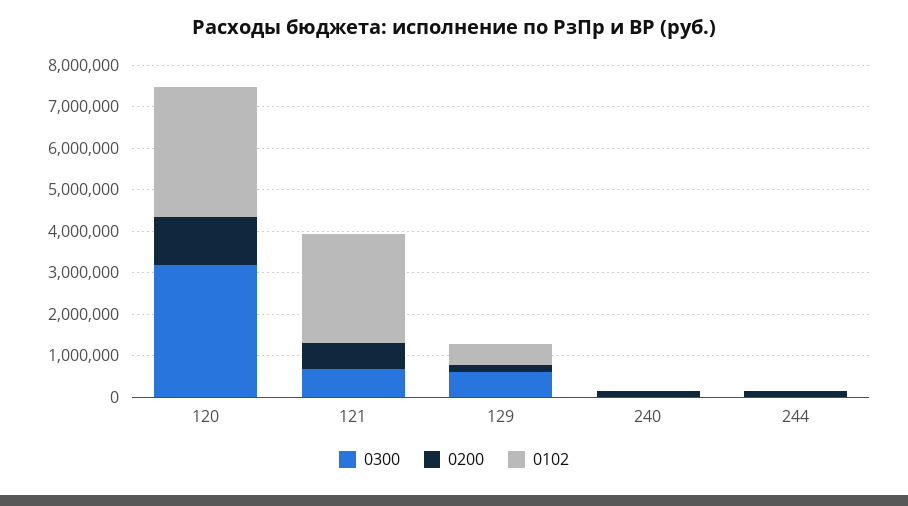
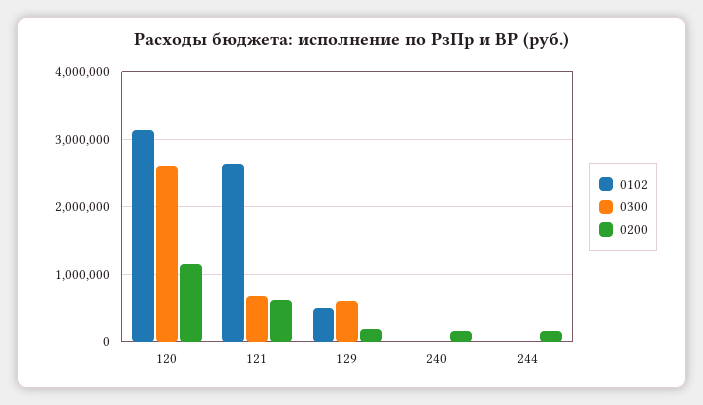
  {
    "0300": {
-     "120": 3200000,
+     "120": 2600000,
      "121": 700000,
      "129": 600000,
      "240": 0,
      "244": 0
    },
    "0200": {
      "120": 1200000,
      "121": 600000,
      "129": 200000,
      "240": 200000,
      "244": 200000
    },
    "0102": {
      "120": 3100000,
      "121": 2600000,
      "129": 500000,
      "240": 0,
      "244": 0
    }
  }

